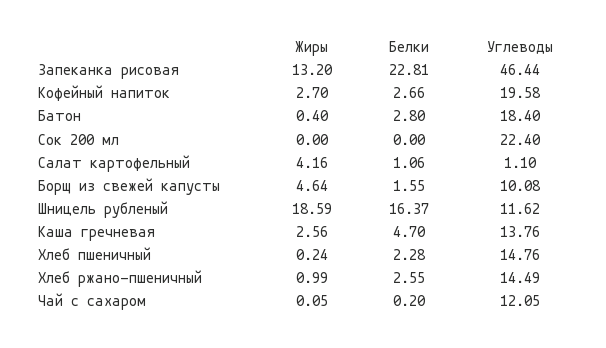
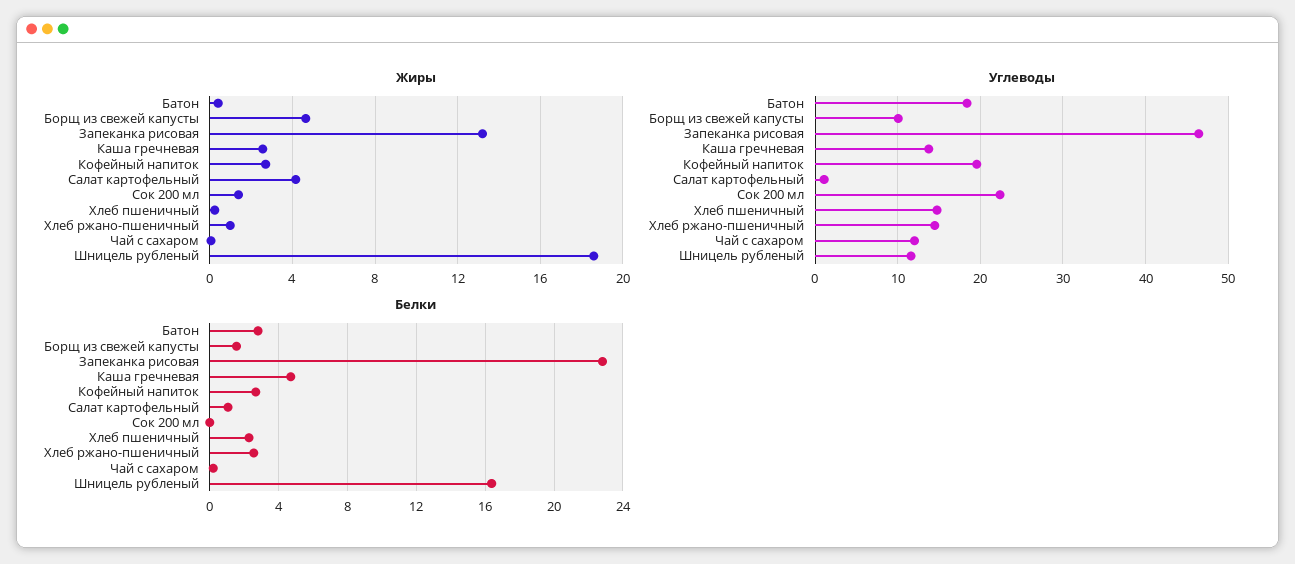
  {
    "Жиры": {
      "Запеканка рисовая": 13.2,
      "Кофейный напиток": 2.7,
      "Батон": 0.4,
-     "Сок 200 мл": 0,
+     "Сок 200 мл": 1.5,
      "Салат картофельный": 4.16,
      "Борщ из свежей капусты": 4.64,
      "Шницель рубленый": 18.59,
      "Каша гречневая": 2.56,
      "Хлеб пшеничный": 0.24,
      "Хлеб ржано-пшеничный": 0.99,
      "Чай с сахаром": 0.05
    },
    "Белки": {
      "Запеканка рисовая": 22.81,
      "Кофейный напиток": 2.66,
      "Батон": 2.8,
      "Сок 200 мл": 0,
      "Салат картофельный": 1.06,
      "Борщ из свежей капусты": 1.55,
      "Шницель рубленый": 16.37,
      "Каша гречневая": 4.7,
      "Хлеб пшеничный": 2.28,
      "Хлеб ржано-пшеничный": 2.55,
      "Чай с сахаром": 0.2
    },
    "Углеводы": {
      "Запеканка рисовая": 46.44,
      "Кофейный напиток": 19.58,
      "Батон": 18.4,
      "Сок 200 мл": 22.4,
      "Салат картофельный": 1.1,
      "Борщ из свежей капусты": 10.08,
      "Шницель рубленый": 11.62,
      "Каша гречневая": 13.76,
      "Хлеб пшеничный": 14.76,
      "Хлеб ржано-пшеничный": 14.49,
      "Чай с сахаром": 12.05
    }
  }

